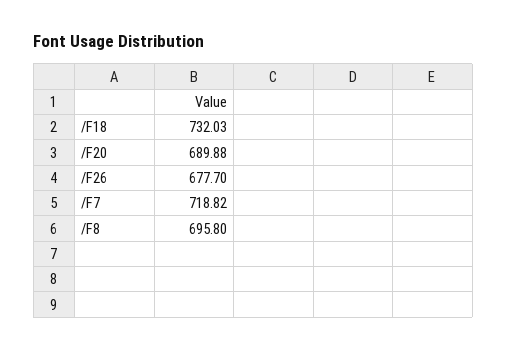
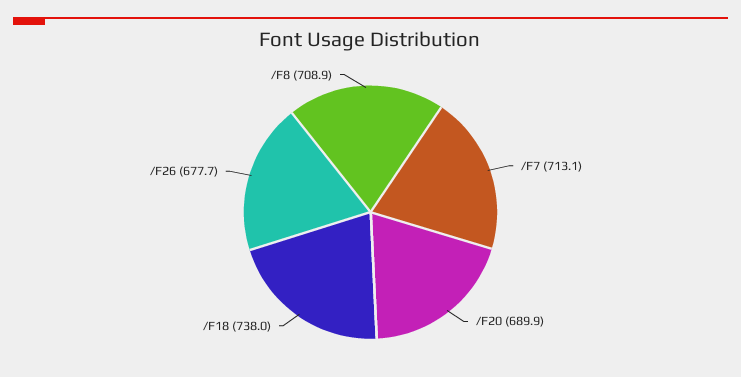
  {
-   "/F18": 732.03,
+   "/F18": 738,
    "/F20": 689.88,
    "/F26": 677.7,
-   "/F7": 718.82,
+   "/F7": 713.1,
-   "/F8": 695.8
+   "/F8": 708.9
  }

